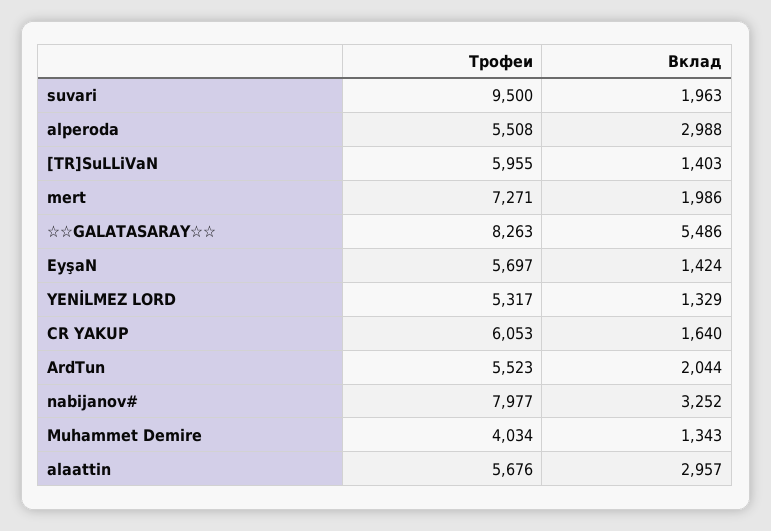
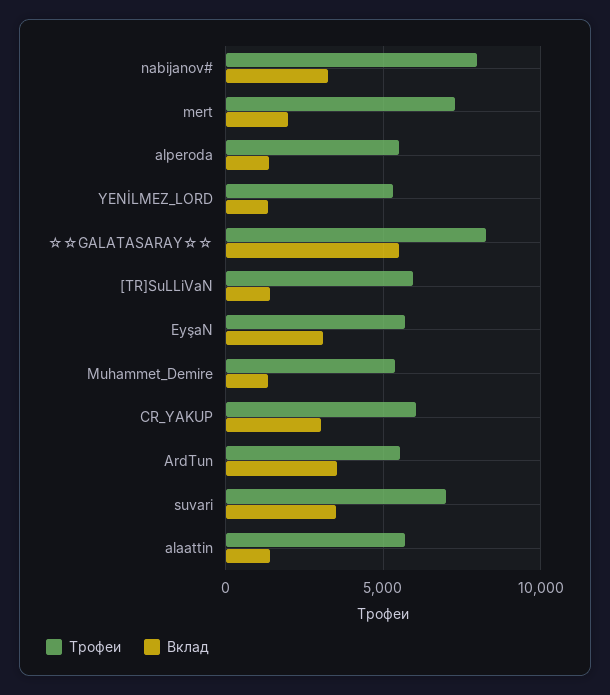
  {
    "Трофеи": {
-     "suvari": 9500,
+     "suvari": 7000,
      "alperoda": 5508,
      "[TR]SuLLiVaN": 5955,
      "mert": 7271,
      "☆☆GALATASARAY☆☆": 8263,
      "EyşaN": 5697,
      "YENİLMEZ LORD": 5317,
      "CR YAKUP": 6053,
      "ArdTun": 5523,
      "nabijanov#": 7977,
-     "Muhammet Demire": 4034,
+     "Muhammet Demire": 5500,
      "alaattin": 5676
    },
    "Вклад": {
-     "suvari": 1963,
+     "suvari": 3500,
-     "alperoda": 2988,
+     "alperoda": 1500,
      "[TR]SuLLiVaN": 1403,
      "mert": 1986,
      "☆☆GALATASARAY☆☆": 5486,
-     "EyşaN": 1424,
+     "EyşaN": 3000,
      "YENİLMEZ LORD": 1329,
-     "CR YAKUP": 1640,
+     "CR YAKUP": 3000,
-     "ArdTun": 2044,
+     "ArdTun": 3500,
      "nabijanov#": 3252,
      "Muhammet Demire": 1343,
-     "alaattin": 2957
+     "alaattin": 1500
    }
  }

